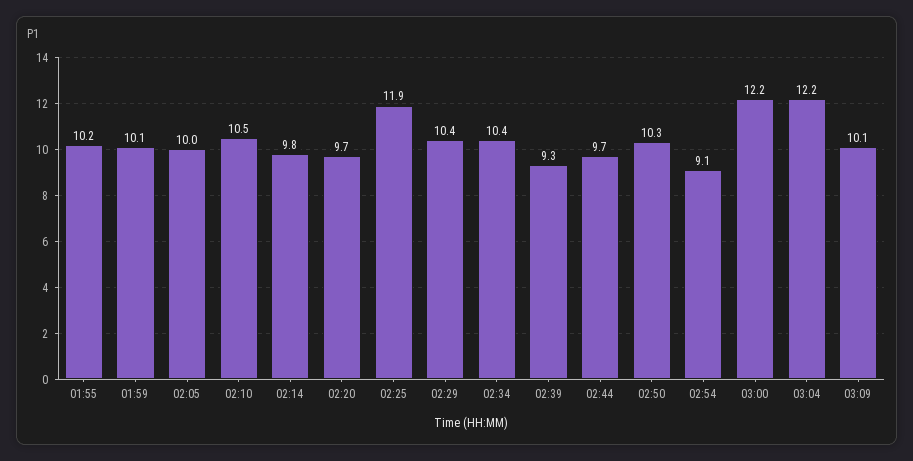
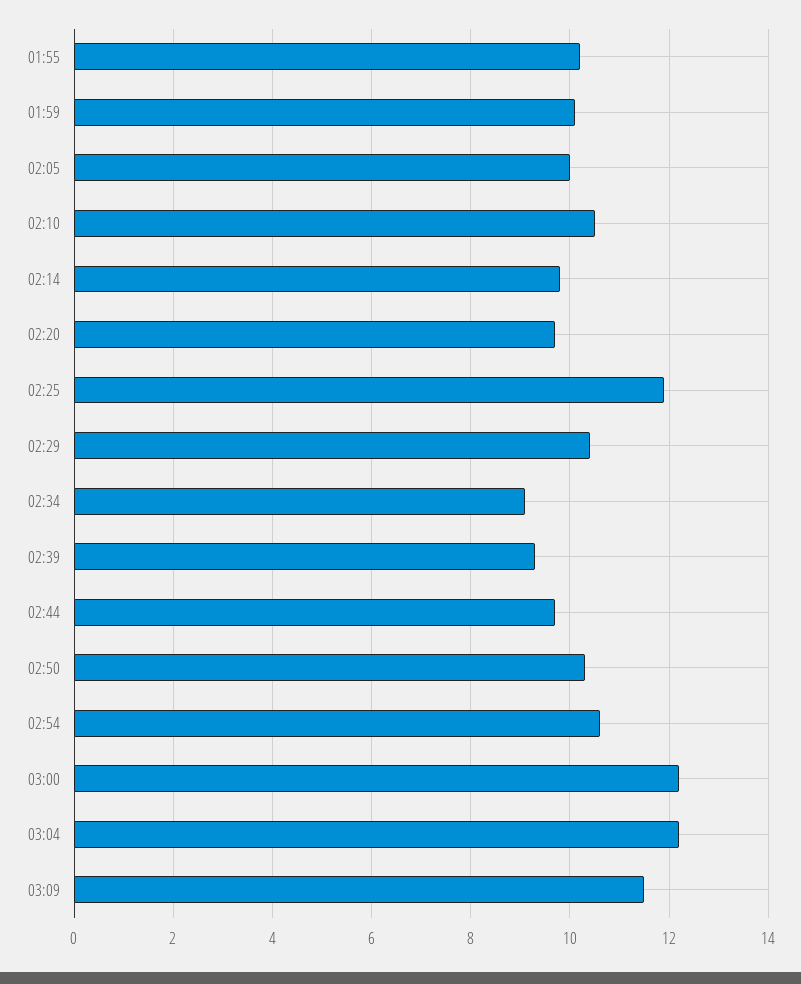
  {
    "01:55": 10.2,
    "01:59": 10.1,
    "02:05": 10,
    "02:10": 10.5,
    "02:14": 9.8,
    "02:20": 9.7,
    "02:25": 11.9,
    "02:29": 10.4,
-   "02:34": 10.4,
+   "02:34": 9,
    "02:39": 9.3,
    "02:44": 9.7,
    "02:50": 10.3,
-   "02:54": 9.1,
+   "02:54": 10.5,
    "03:00": 12.2,
    "03:04": 12.2,
-   "03:09": 10.1
+   "03:09": 11.5
  }

